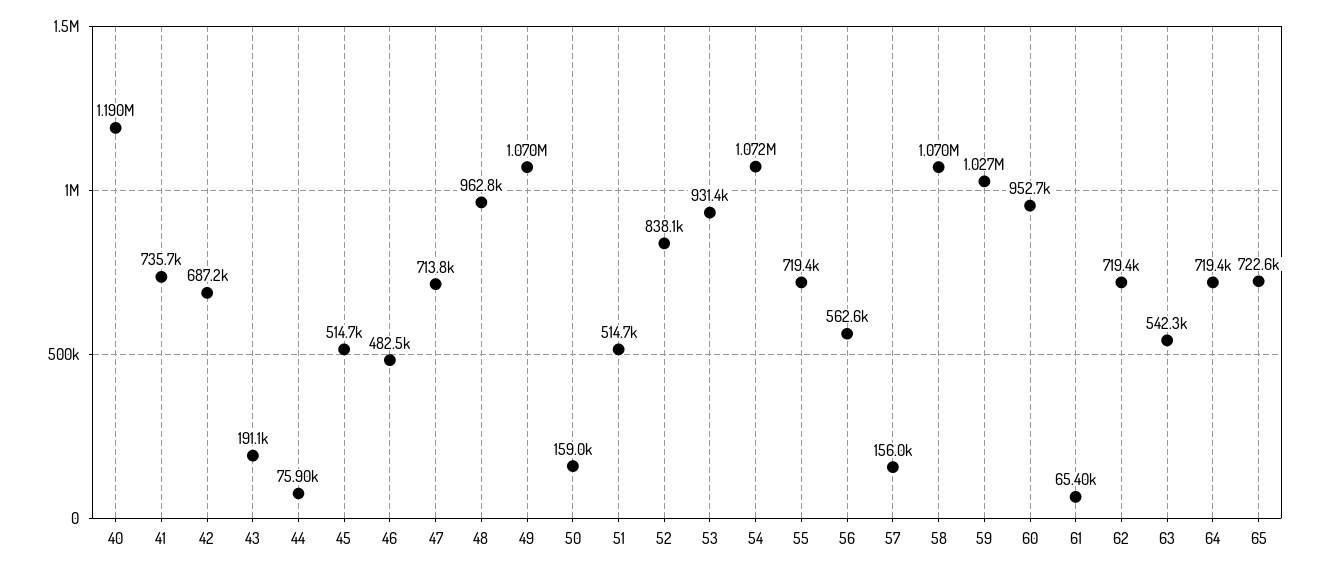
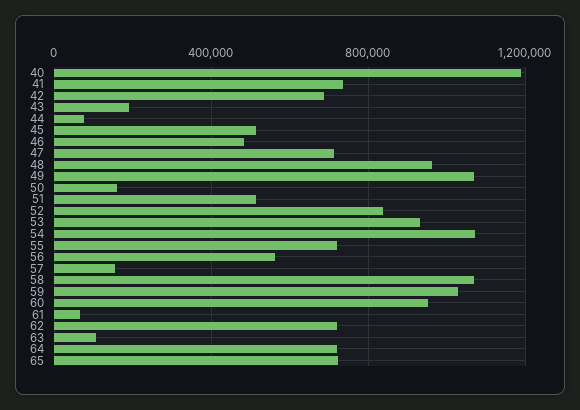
  {
    "40": 1190000,
    "41": 735700,
    "42": 687200,
    "43": 191100,
    "44": 75900,
    "45": 514700,
    "46": 482500,
    "47": 713800,
    "48": 962800,
    "49": 1070000,
    "50": 159000,
    "51": 514700,
    "52": 838100,
    "53": 931400,
    "54": 1072000,
    "55": 719400,
    "56": 562600,
    "57": 156000,
    "58": 1070000,
    "59": 1027000,
    "60": 952700,
    "61": 65400,
    "62": 719400,
-   "63": 542300,
+   "63": 100000,
    "64": 719400,
    "65": 722600
  }

